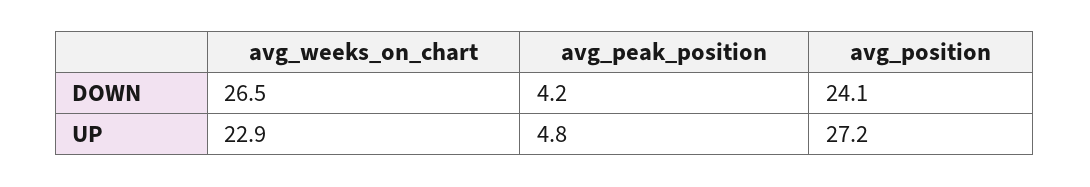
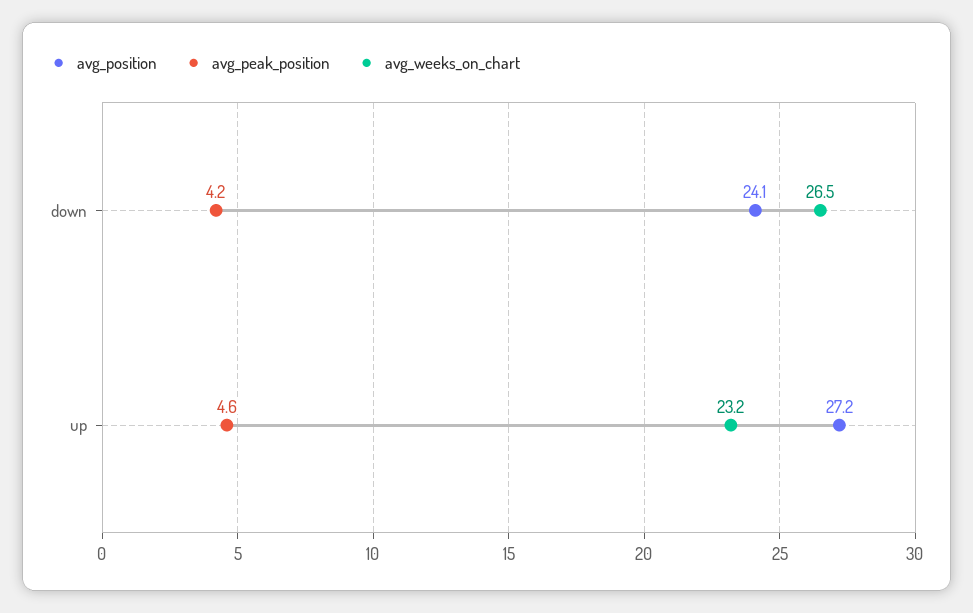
  {
    "avg_weeks_on_chart": {
      "DOWN": 26.5,
-     "UP": 22.9
+     "UP": 23.2
    },
    "avg_peak_position": {
      "DOWN": 4.2,
-     "UP": 4.8
+     "UP": 4.6
    },
    "avg_position": {
      "DOWN": 24.1,
      "UP": 27.2
    }
  }

